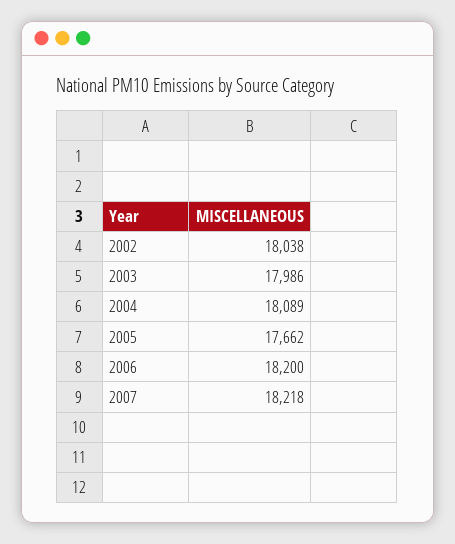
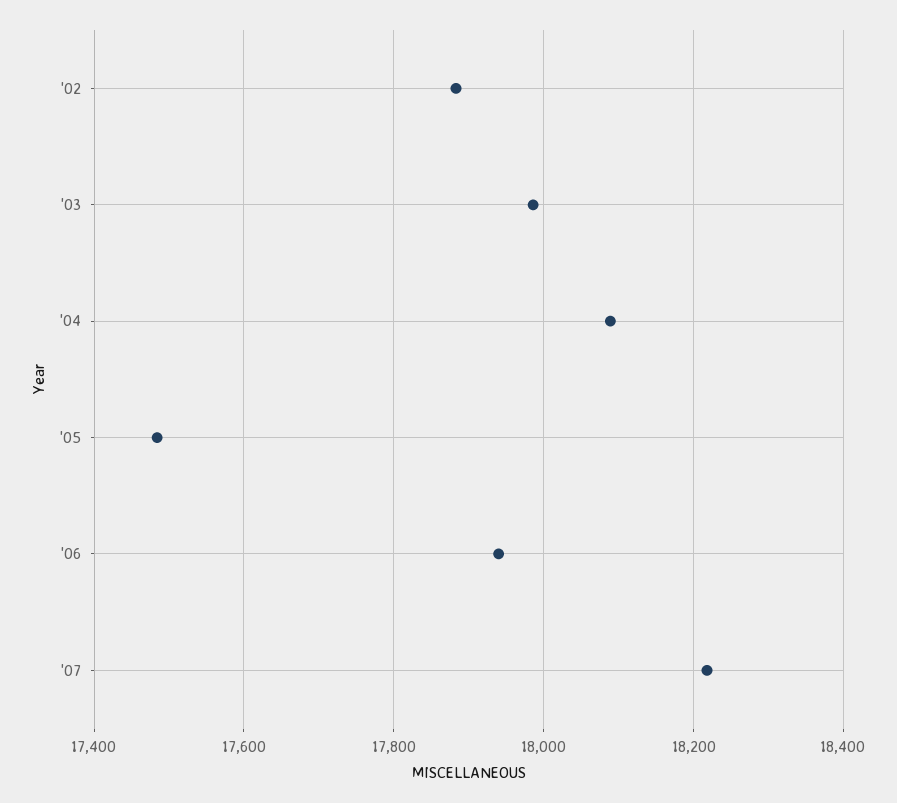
  {
-   "2002": 18038,
+   "2002": 17880,
    "2003": 17986,
    "2004": 18089,
-   "2005": 17662,
+   "2005": 17480,
-   "2006": 18200,
+   "2006": 17940,
    "2007": 18218
  }

